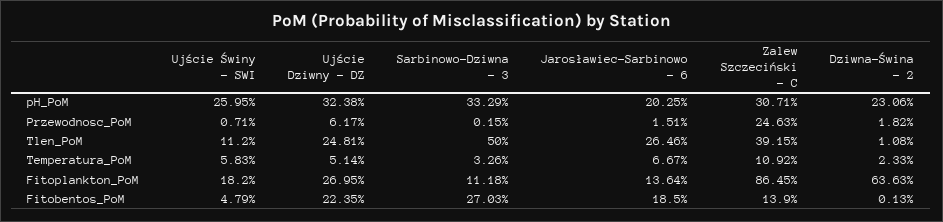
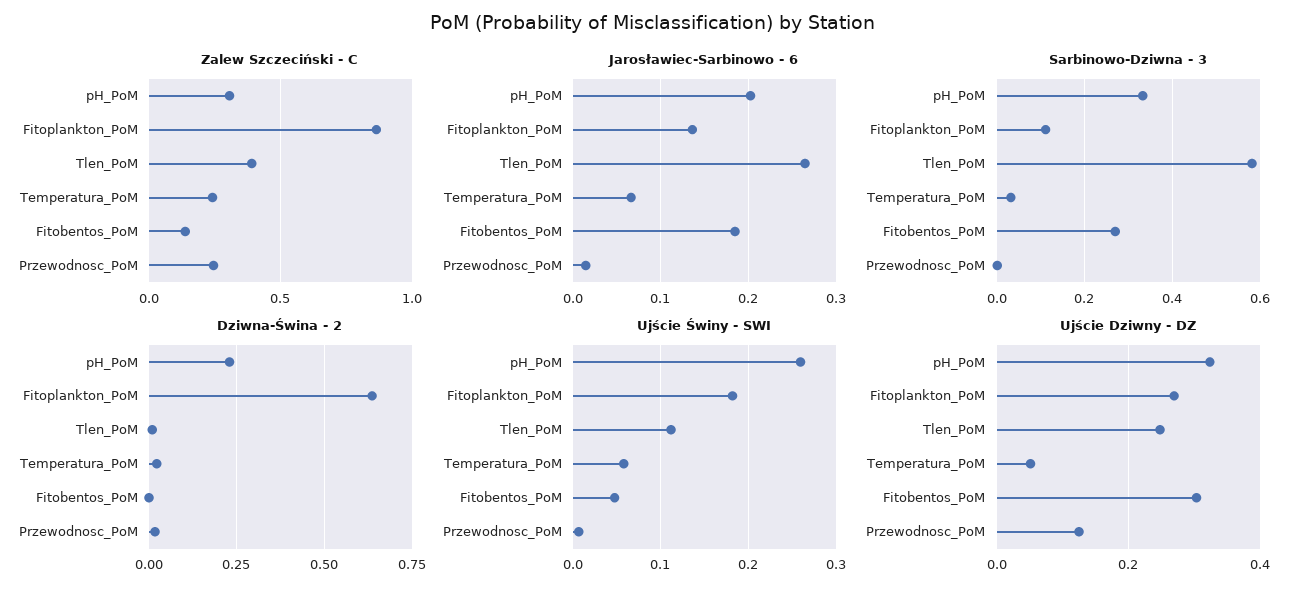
  {
    "Ujście Świny - SWI": {
      "pH_PoM": 0.2595,
      "Przewodnosc_PoM": 0.0071,
      "Tlen_PoM": 0.112,
      "Temperatura_PoM": 0.0583,
      "Fitoplankton_PoM": 0.182,
      "Fitobentos_PoM": 0.0479
    },
    "Ujście Dziwny - DZ": {
      "pH_PoM": 0.3238,
-     "Przewodnosc_PoM": 0.0617,
+     "Przewodnosc_PoM": 0.12,
      "Tlen_PoM": 0.2481,
      "Temperatura_PoM": 0.0514,
      "Fitoplankton_PoM": 0.2695,
-     "Fitobentos_PoM": 0.2235
+     "Fitobentos_PoM": 0.3
    },
    "Sarbinowo-Dziwna - 3": {
      "pH_PoM": 0.3329,
      "Przewodnosc_PoM": 0.0015,
-     "Tlen_PoM": 0.5,
+     "Tlen_PoM": 0.58,
      "Temperatura_PoM": 0.0326,
      "Fitoplankton_PoM": 0.1118,
      "Fitobentos_PoM": 0.2703
    },
    "Jarosławiec-Sarbinowo - 6": {
      "pH_PoM": 0.2025,
      "Przewodnosc_PoM": 0.0151,
      "Tlen_PoM": 0.2646,
      "Temperatura_PoM": 0.0667,
      "Fitoplankton_PoM": 0.1364,
      "Fitobentos_PoM": 0.185
    },
    "Zalew Szczeciński - C": {
      "pH_PoM": 0.3071,
      "Przewodnosc_PoM": 0.2463,
      "Tlen_PoM": 0.3915,
-     "Temperatura_PoM": 0.1092,
+     "Temperatura_PoM": 0.25,
      "Fitoplankton_PoM": 0.8645,
      "Fitobentos_PoM": 0.139
    },
    "Dziwna-Świna - 2": {
      "pH_PoM": 0.2306,
      "Przewodnosc_PoM": 0.0182,
      "Tlen_PoM": 0.0108,
      "Temperatura_PoM": 0.0233,
      "Fitoplankton_PoM": 0.6363,
      "Fitobentos_PoM": 0.0013
    }
  }

